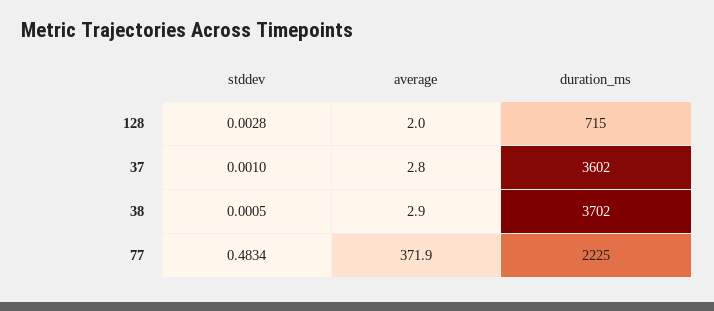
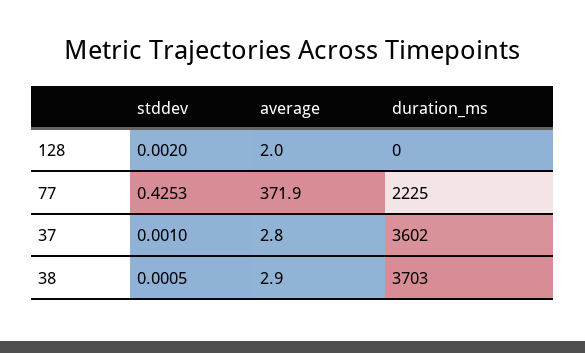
  {
    "stddev": {
-     "128": 0.0028,
+     "128": 0.002,
      "37": 0.001,
      "38": 0.0005,
-     "77": 0.4834
+     "77": 0.4253
    },
    "average": {
      "128": 2,
      "37": 2.8,
      "38": 2.9,
      "77": 371.9
    },
    "duration_ms": {
-     "128": 715,
+     "128": 0,
      "37": 3602,
-     "38": 3702,
+     "38": 3703,
      "77": 2225
    }
  }

